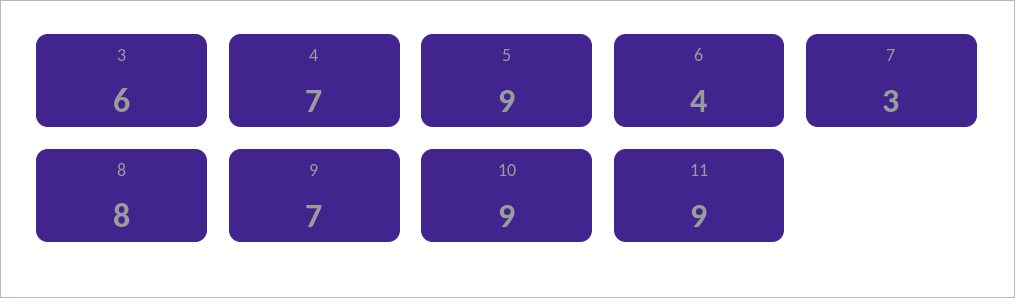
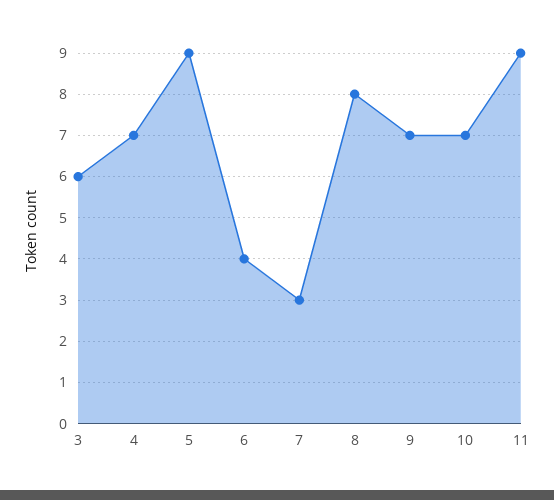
  {
    "3": 6,
    "4": 7,
    "5": 9,
    "6": 4,
    "7": 3,
    "8": 8,
    "9": 7,
-   "10": 9,
+   "10": 7,
    "11": 9
  }

